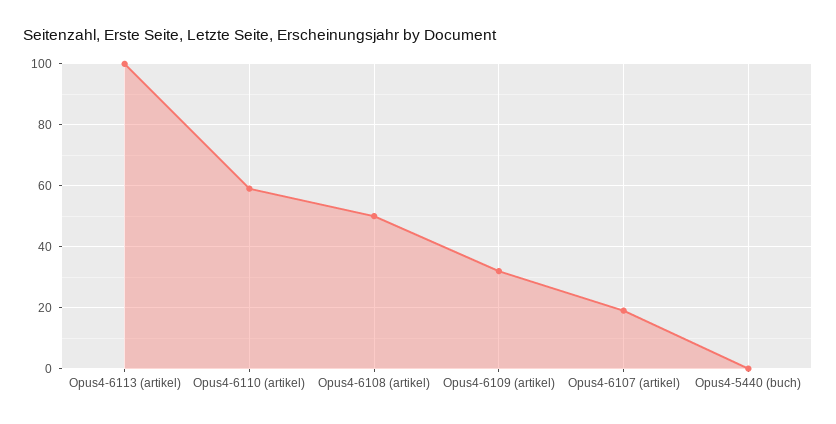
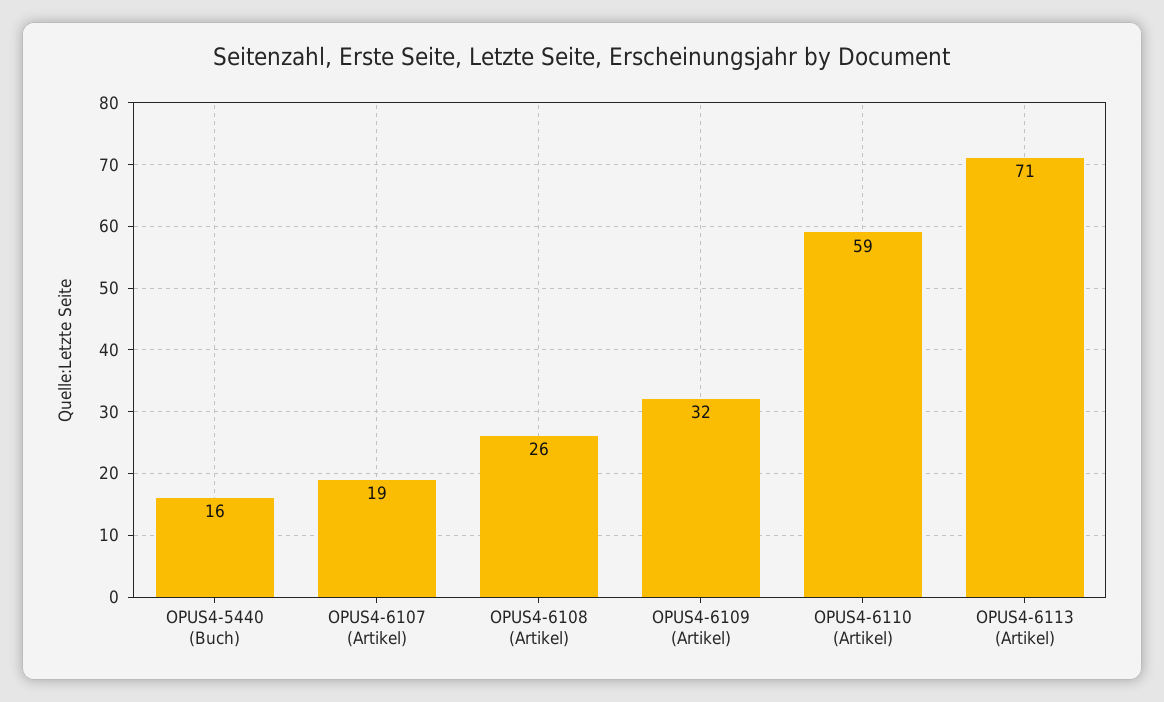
  {
-   "Opus4-6113 (artikel)": 100,
+   "Opus4-6113 (artikel)": 71,
    "Opus4-6110 (artikel)": 59,
-   "Opus4-6108 (artikel)": 50,
+   "Opus4-6108 (artikel)": 26,
    "Opus4-6109 (artikel)": 32,
    "Opus4-6107 (artikel)": 19,
-   "Opus4-5440 (buch)": 0
+   "Opus4-5440 (buch)": 16
  }

